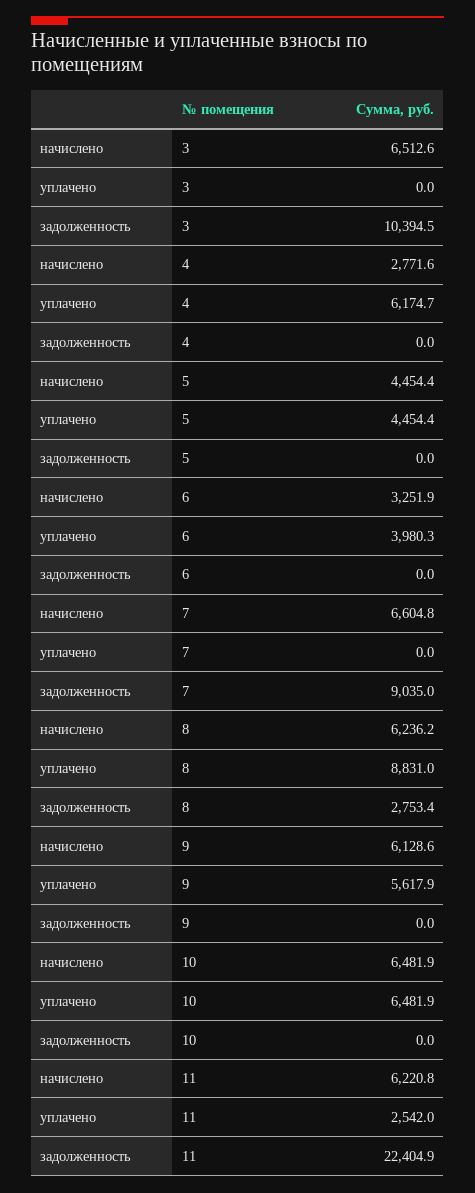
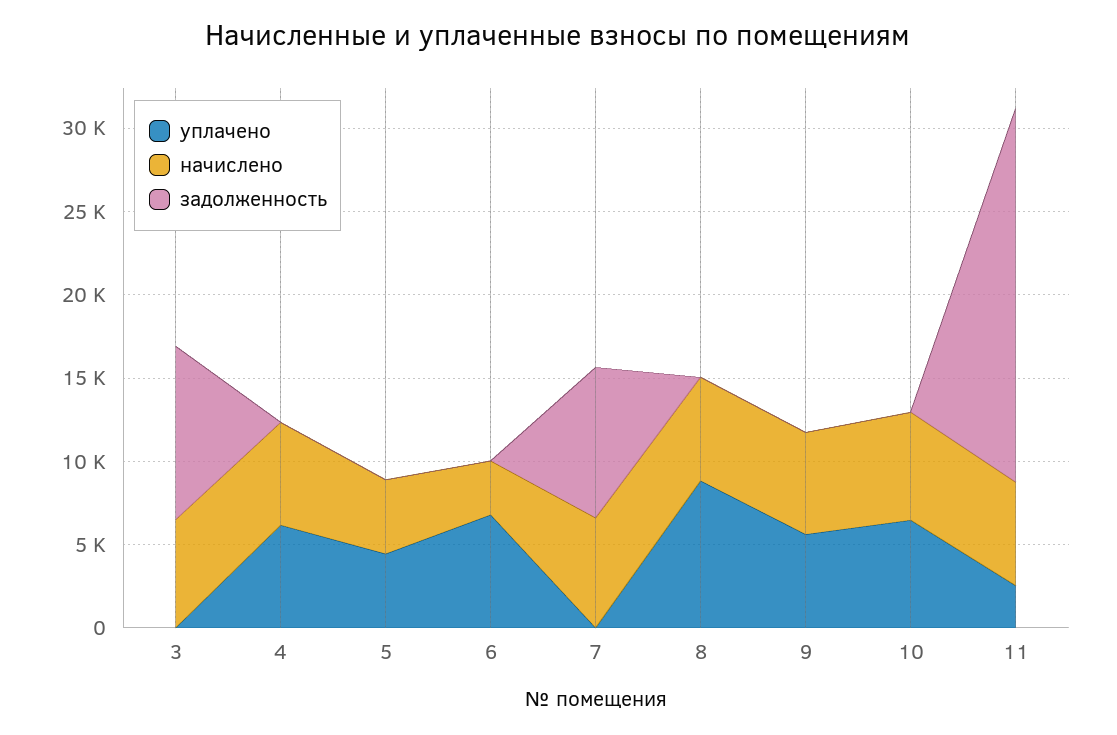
  {
    "начислено": {
      "3": 6512.6,
-     "4": 2771.6,
+     "4": 6000,
      "5": 4454.4,
      "6": 3251.9,
      "7": 6604.8,
      "8": 6236.2,
      "9": 6128.6,
      "10": 6481.9,
      "11": 6220.8
    },
    "уплачено": {
      "3": 0,
      "4": 6174.7,
      "5": 4454.4,
-     "6": 3980.3,
+     "6": 7000,
      "7": 0,
      "8": 8831,
      "9": 5617.9,
      "10": 6481.9,
      "11": 2542
    },
    "задолженность": {
      "3": 10394.5,
      "4": 0,
      "5": 0,
      "6": 0,
      "7": 9035,
-     "8": 2753.4,
+     "8": 0,
      "9": 0,
      "10": 0,
      "11": 22404.9
    }
  }

